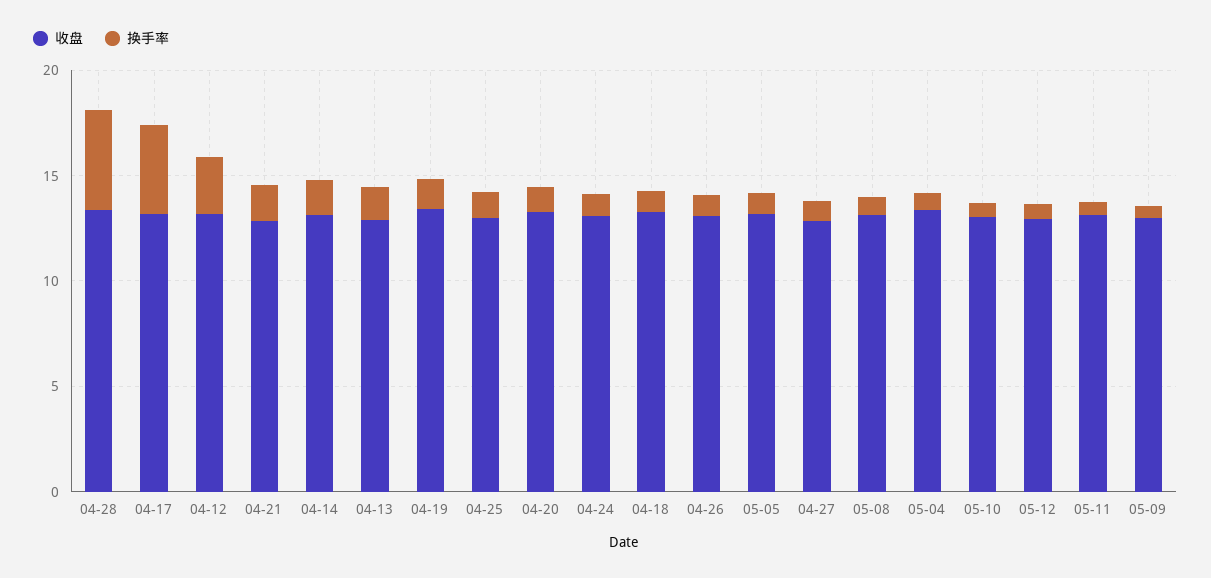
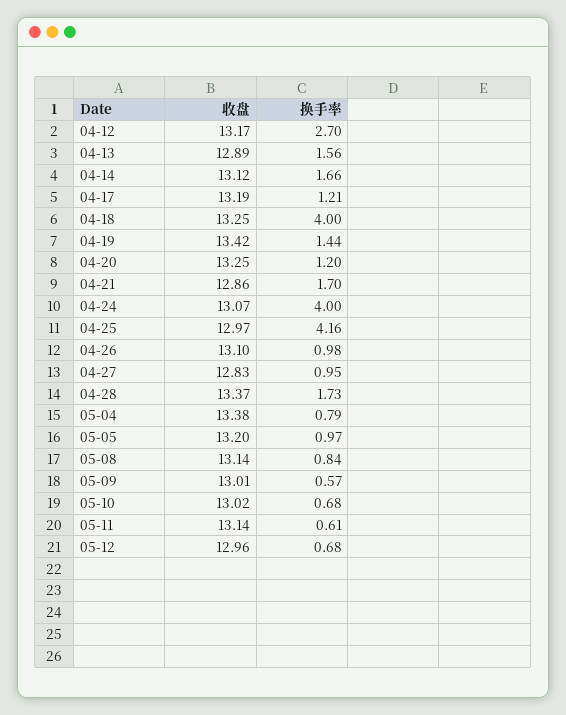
  {
    "收盘": {
      "04-28": 13.37,
      "04-17": 13.19,
      "04-12": 13.17,
      "04-21": 12.86,
      "04-14": 13.12,
      "04-13": 12.89,
      "04-19": 13.42,
      "04-25": 12.97,
      "04-20": 13.25,
      "04-24": 13.07,
      "04-18": 13.25,
      "04-26": 13.1,
      "05-05": 13.2,
      "04-27": 12.83,
      "05-08": 13.14,
      "05-04": 13.38,
      "05-10": 13.02,
      "05-12": 12.96,
      "05-11": 13.14,
      "05-09": 13.01
    },
    "换手率": {
-     "04-28": 5,
+     "04-28": 1.73,
-     "04-17": 4,
+     "04-17": 1.21,
      "04-12": 2.7,
      "04-21": 1.7,
      "04-14": 1.66,
      "04-13": 1.56,
      "04-19": 1.44,
-     "04-25": 1,
+     "04-25": 4.16,
      "04-20": 1.2,
-     "04-24": 1,
+     "04-24": 4,
-     "04-18": 1,
+     "04-18": 4,
      "04-26": 0.98,
      "05-05": 0.97,
      "04-27": 0.95,
      "05-08": 0.84,
      "05-04": 0.79,
      "05-10": 0.68,
      "05-12": 0.68,
      "05-11": 0.61,
      "05-09": 0.57
    }
  }

